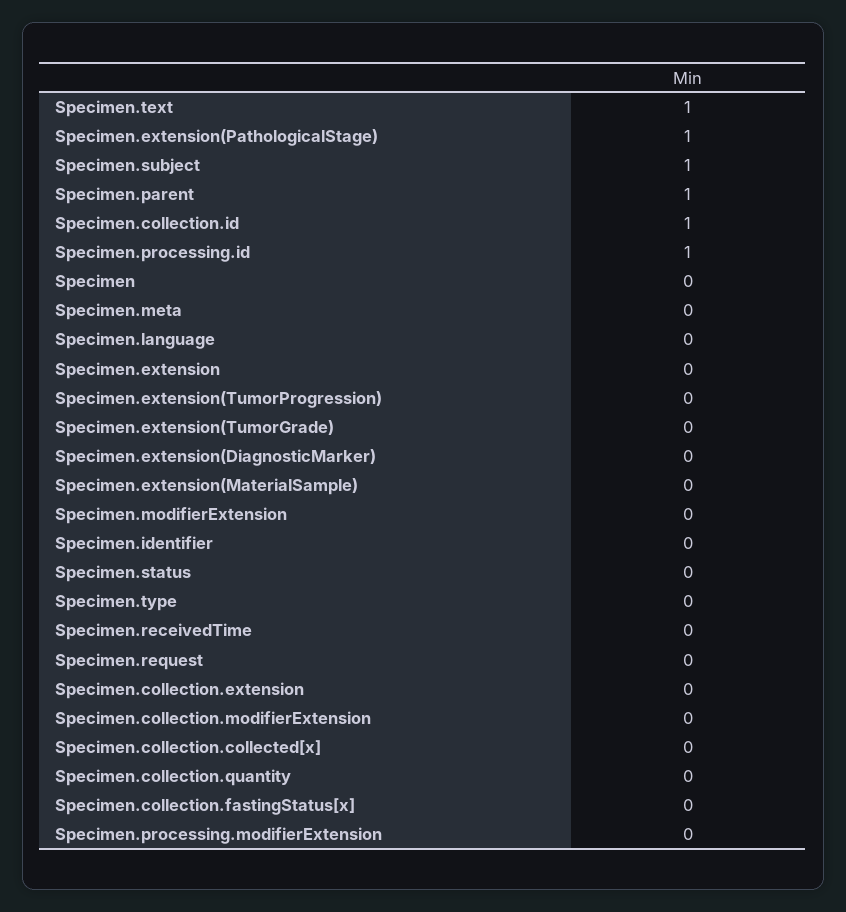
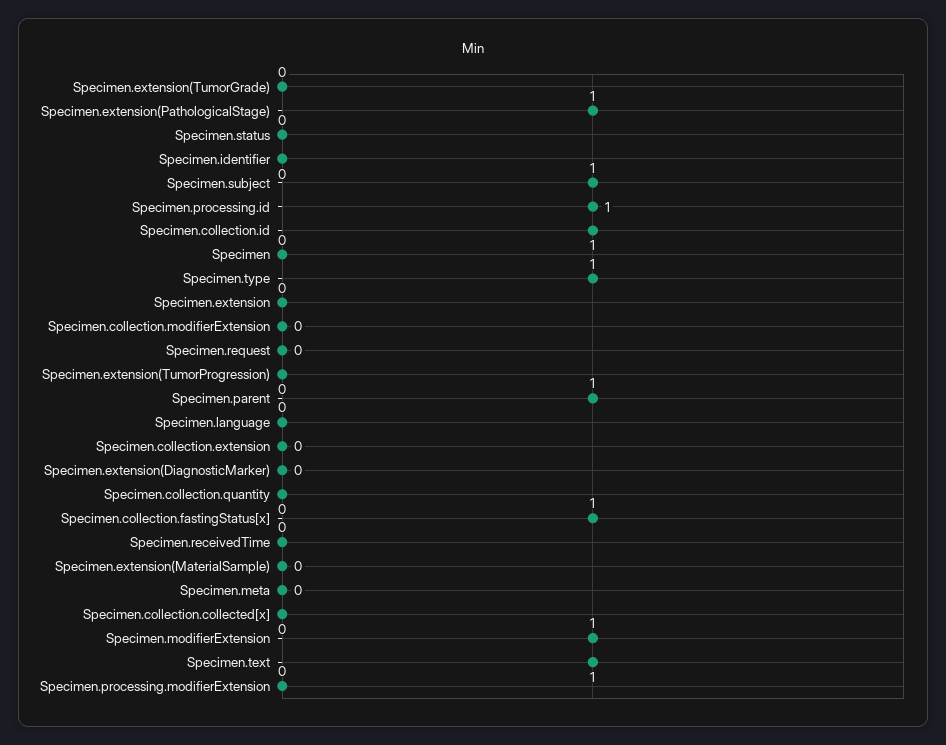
  {
    "Specimen.text": 1,
    "Specimen.extension(PathologicalStage)": 1,
    "Specimen.subject": 1,
    "Specimen.parent": 1,
    "Specimen.collection.id": 1,
    "Specimen.processing.id": 1,
    "Specimen": 0,
    "Specimen.meta": 0,
    "Specimen.language": 0,
    "Specimen.extension": 0,
    "Specimen.extension(TumorProgression)": 0,
    "Specimen.extension(TumorGrade)": 0,
    "Specimen.extension(DiagnosticMarker)": 0,
    "Specimen.extension(MaterialSample)": 0,
-   "Specimen.modifierExtension": 0,
+   "Specimen.modifierExtension": 1,
    "Specimen.identifier": 0,
    "Specimen.status": 0,
-   "Specimen.type": 0,
+   "Specimen.type": 1,
    "Specimen.receivedTime": 0,
    "Specimen.request": 0,
    "Specimen.collection.extension": 0,
    "Specimen.collection.modifierExtension": 0,
    "Specimen.collection.collected[x]": 0,
    "Specimen.collection.quantity": 0,
-   "Specimen.collection.fastingStatus[x]": 0,
+   "Specimen.collection.fastingStatus[x]": 1,
    "Specimen.processing.modifierExtension": 0
  }

